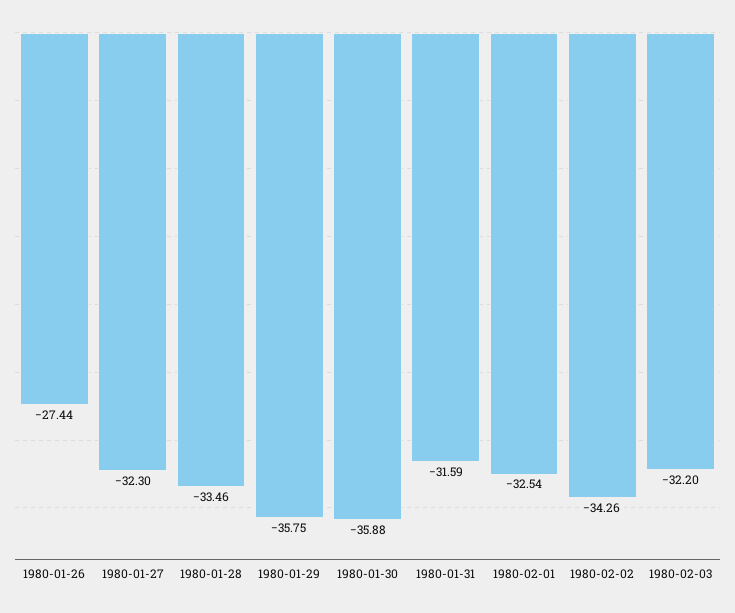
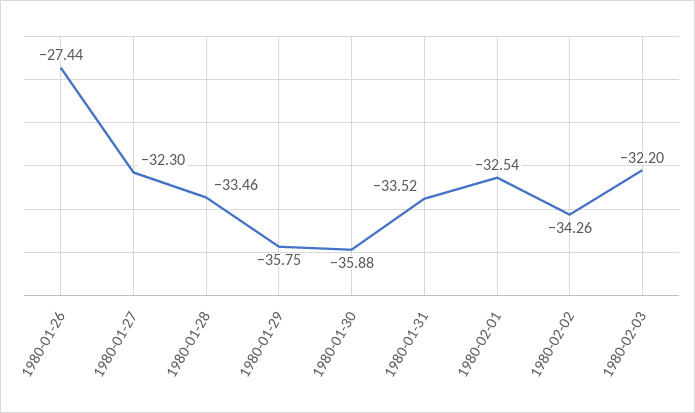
  {
    "1980-01-26": -27.44,
    "1980-01-27": -32.3,
    "1980-01-28": -33.46,
    "1980-01-29": -35.75,
    "1980-01-30": -35.88,
-   "1980-01-31": -31.59,
+   "1980-01-31": -33.52,
    "1980-02-01": -32.54,
    "1980-02-02": -34.26,
    "1980-02-03": -32.2
  }

